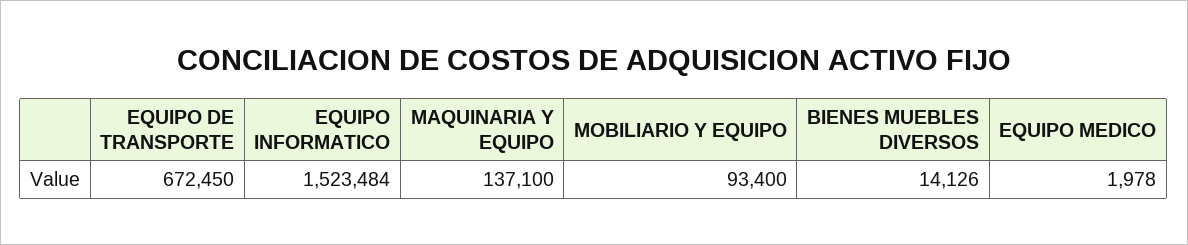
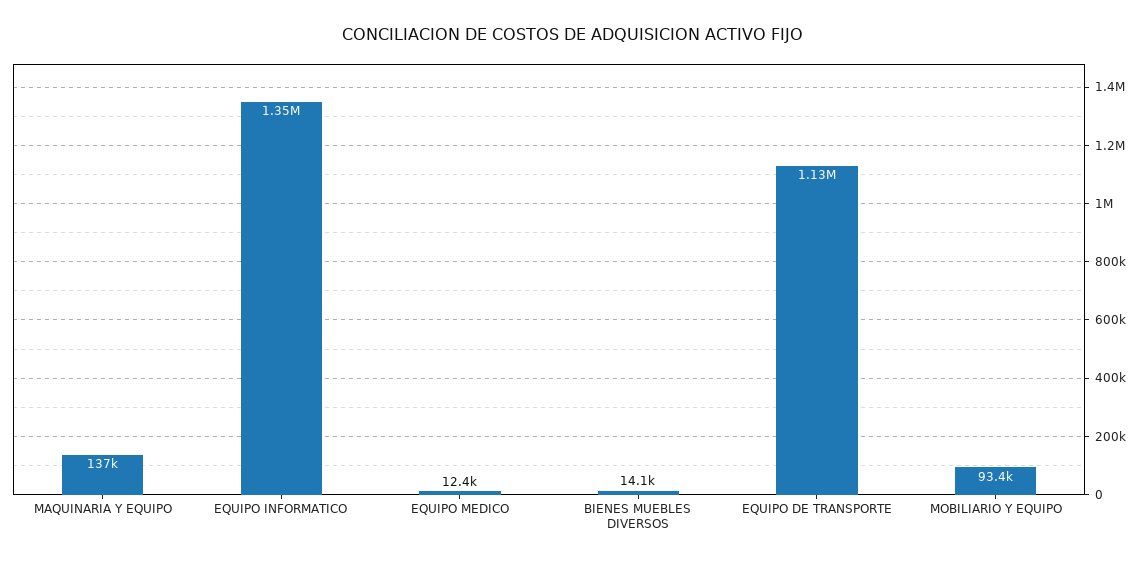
  {
-   "EQUIPO DE TRANSPORTE": 672450,
+   "EQUIPO DE TRANSPORTE": 1130000,
-   "EQUIPO INFORMATICO": 1523484,
+   "EQUIPO INFORMATICO": 1350000,
    "MAQUINARIA Y EQUIPO": 137100,
    "MOBILIARIO Y EQUIPO": 93400,
    "BIENES MUEBLES DIVERSOS": 14126,
-   "EQUIPO MEDICO": 1978
+   "EQUIPO MEDICO": 12400
  }

